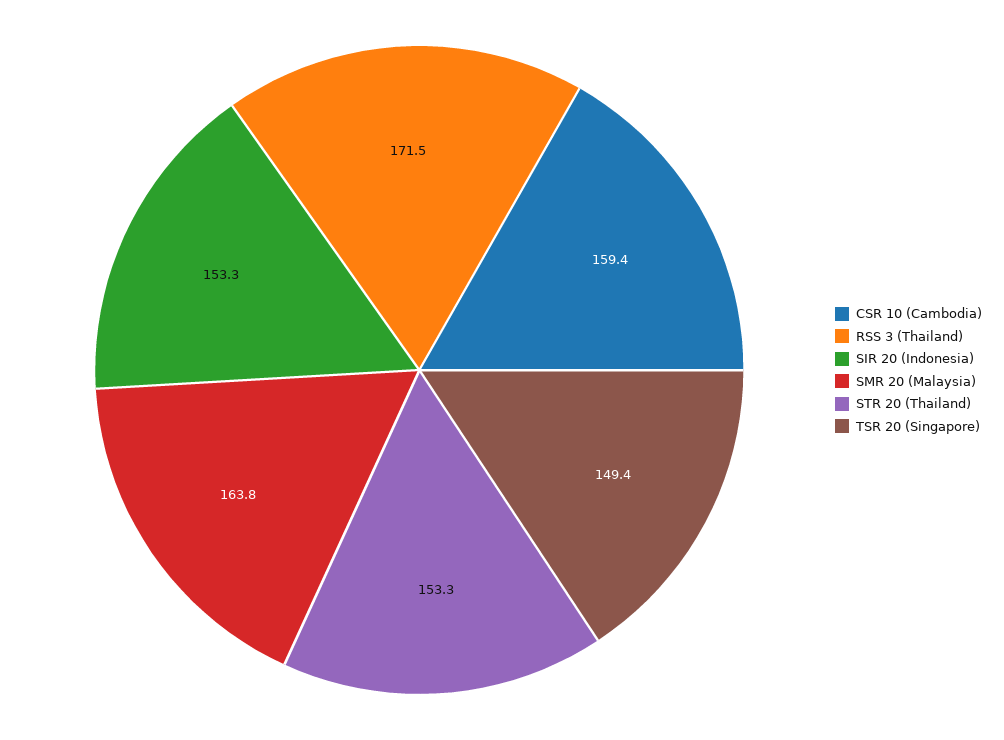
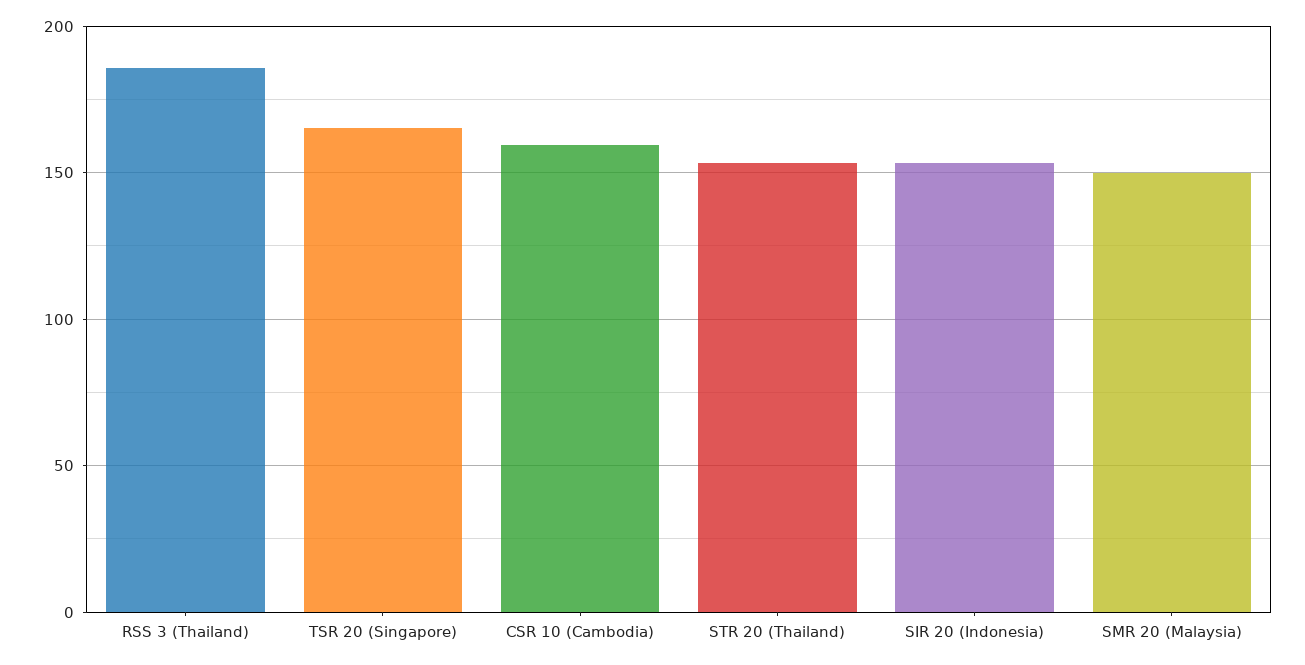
  {
    "CSR 10 (Cambodia)": 159.4,
-   "RSS 3 (Thailand)": 171.5,
+   "RSS 3 (Thailand)": 185,
    "SIR 20 (Indonesia)": 153.3,
-   "SMR 20 (Malaysia)": 163.8,
+   "SMR 20 (Malaysia)": 150,
    "STR 20 (Thailand)": 153.3,
-   "TSR 20 (Singapore)": 149.4
+   "TSR 20 (Singapore)": 165
  }

